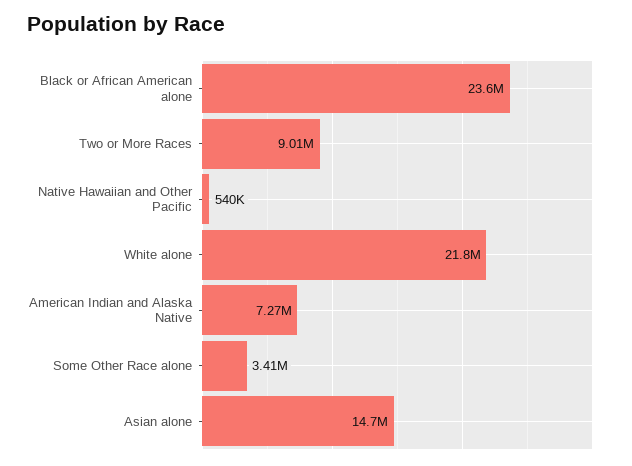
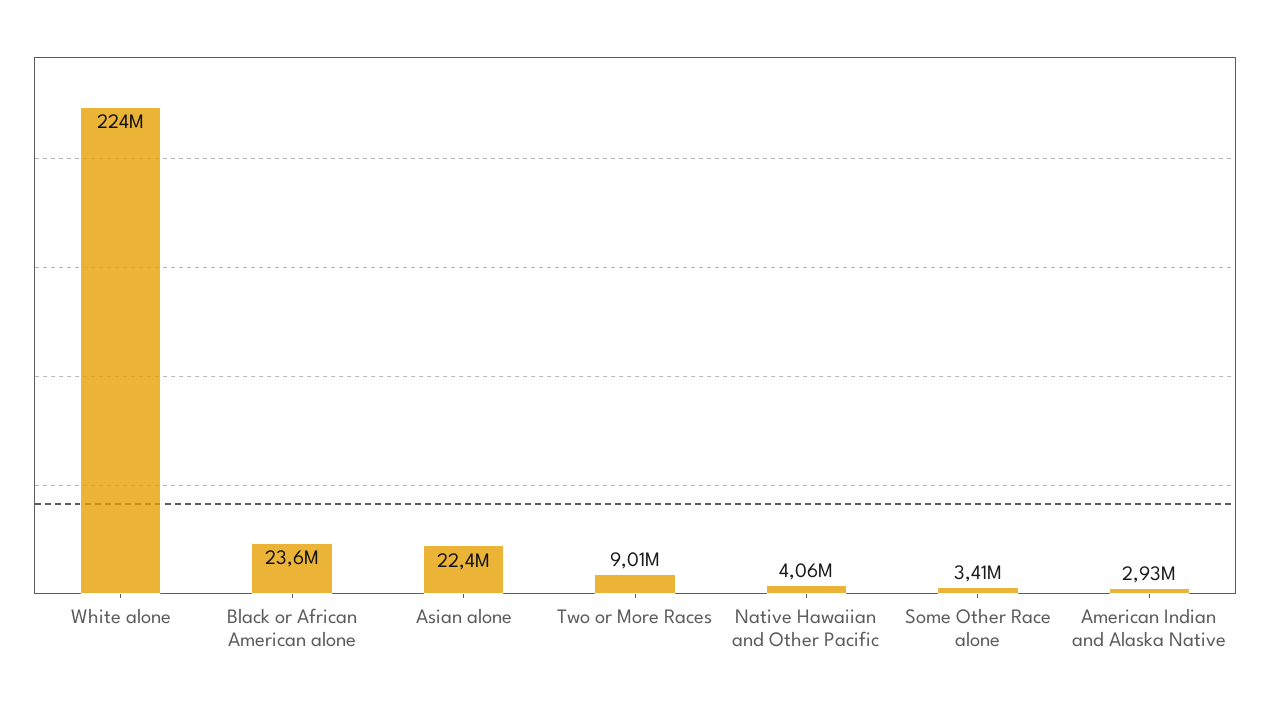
  {
    "Black or African American alone": 23600000,
    "Two or More Races": 9010000,
-   "Native Hawaiian and Other Pacific": 540000,
+   "Native Hawaiian and Other Pacific": 4060000,
-   "White alone": 21800000,
+   "White alone": 224000000,
-   "American Indian and Alaska Native": 7270000,
+   "American Indian and Alaska Native": 2930000,
    "Some Other Race alone": 3410000,
-   "Asian alone": 14700000
+   "Asian alone": 22400000
  }

